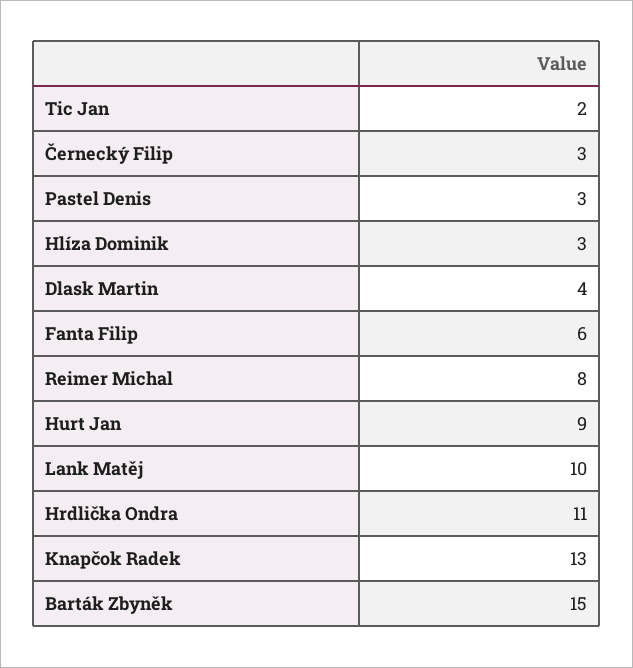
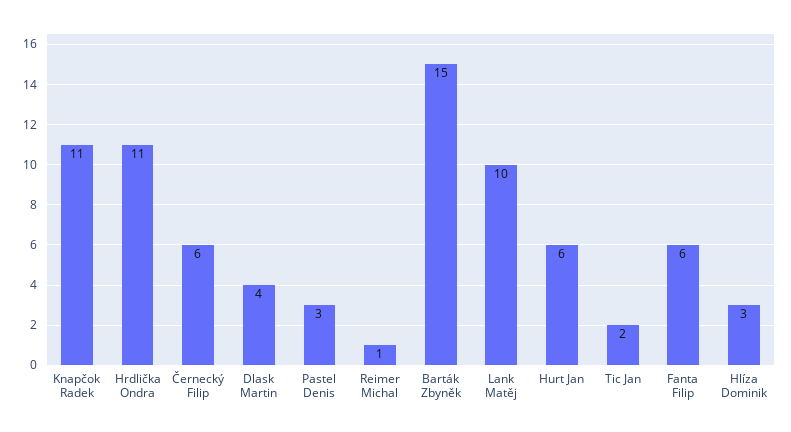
  {
    "Tic Jan": 2,
-   "Černecký Filip": 3,
+   "Černecký Filip": 6,
    "Pastel Denis": 3,
    "Hlíza Dominik": 3,
    "Dlask Martin": 4,
    "Fanta Filip": 6,
-   "Reimer Michal": 8,
+   "Reimer Michal": 1,
-   "Hurt Jan": 9,
+   "Hurt Jan": 6,
    "Lank Matěj": 10,
    "Hrdlička Ondra": 11,
-   "Knapčok Radek": 13,
+   "Knapčok Radek": 11,
    "Barták Zbyněk": 15
  }

